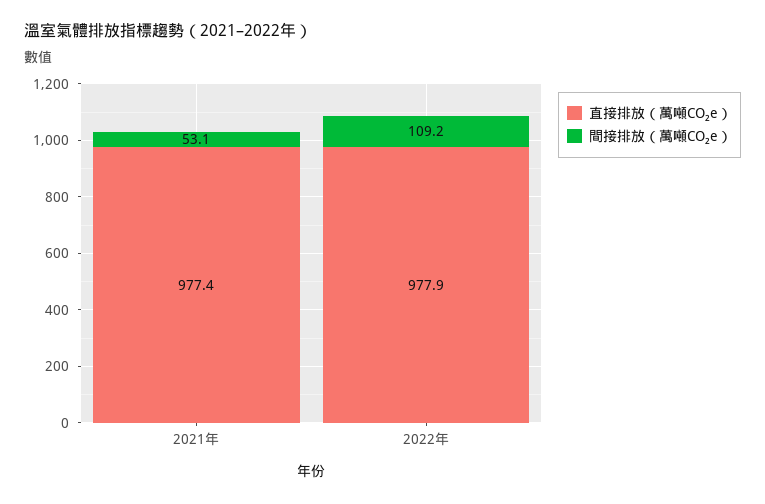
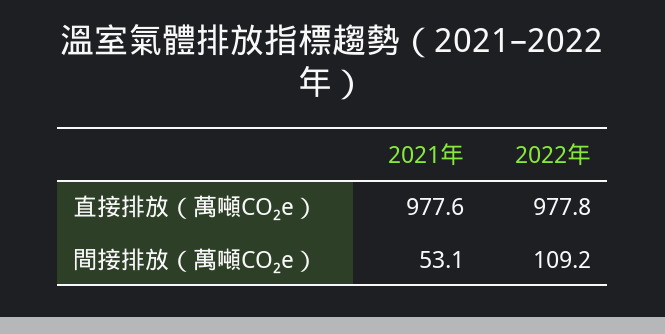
  {
    "直接排放（萬噸CO₂e）": {
-     "2021年": 977.4,
+     "2021年": 977.6,
-     "2022年": 977.9
+     "2022年": 977.8
    },
    "間接排放（萬噸CO₂e）": {
      "2021年": 53.1,
      "2022年": 109.2
    }
  }

